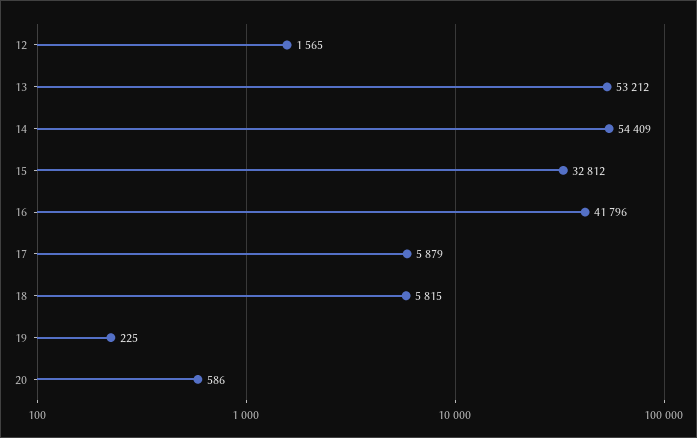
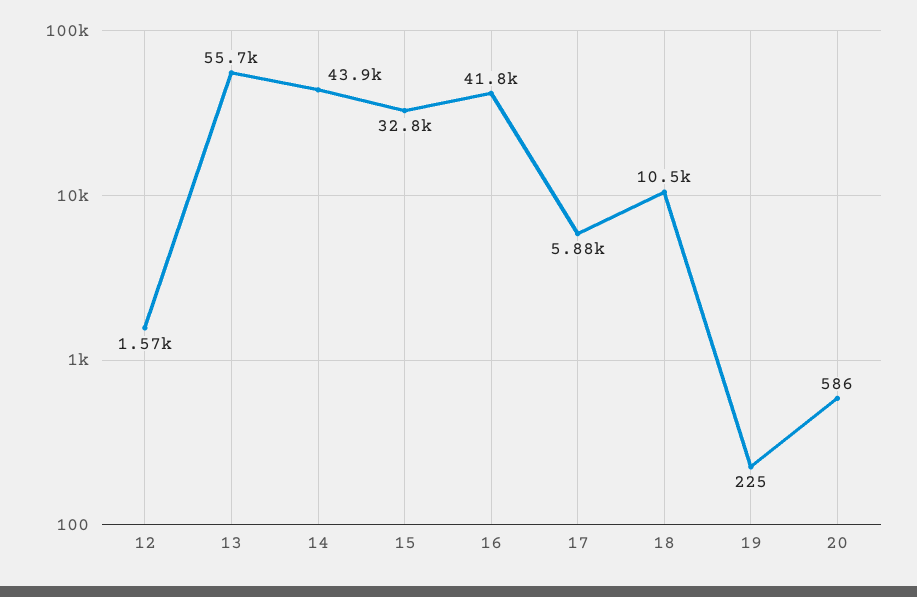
  {
    "12": 1565,
-   "13": 53212,
+   "13": 55700,
-   "14": 54409,
+   "14": 43900,
    "15": 32812,
    "16": 41796,
    "17": 5879,
-   "18": 5815,
+   "18": 10500,
    "19": 225,
    "20": 586
  }

